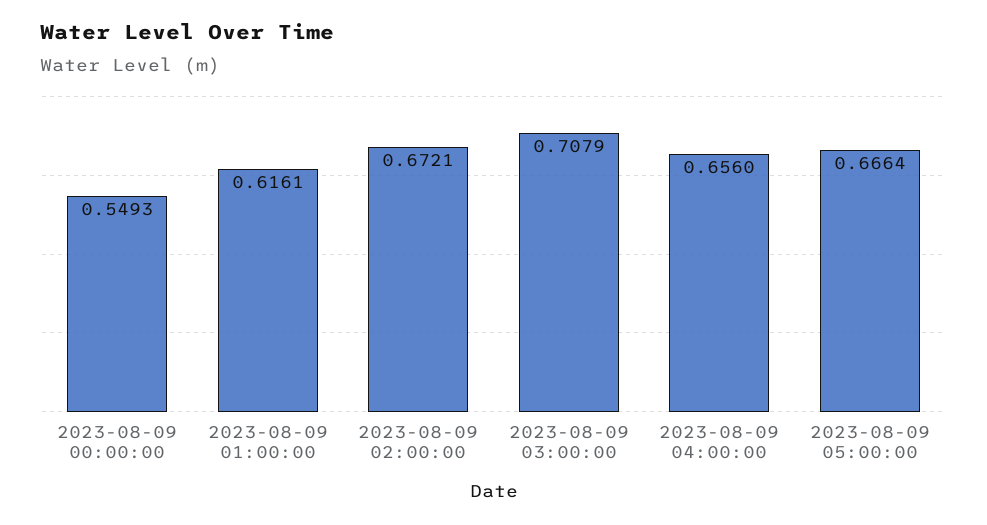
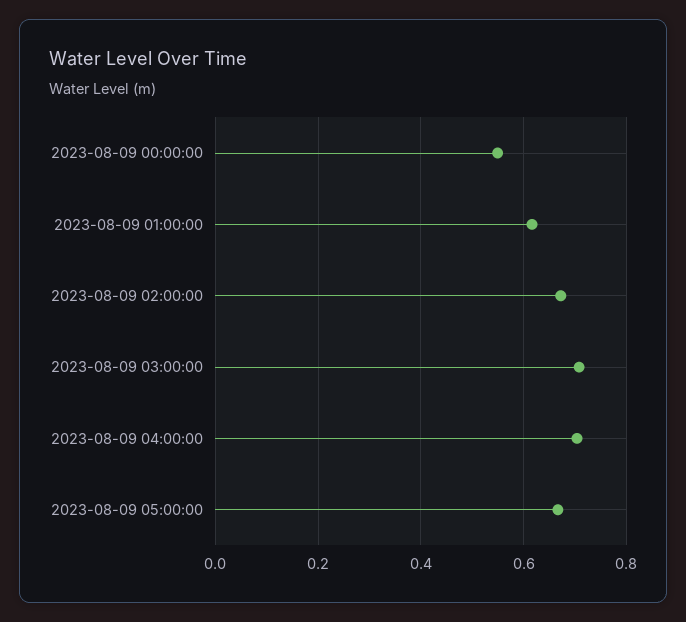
  {
    "2023-08-09 00:00:00": 0.5493,
    "2023-08-09 01:00:00": 0.6161,
    "2023-08-09 02:00:00": 0.6721,
    "2023-08-09 03:00:00": 0.7079,
-   "2023-08-09 04:00:00": 0.656,
+   "2023-08-09 04:00:00": 0.7,
    "2023-08-09 05:00:00": 0.6664
  }

